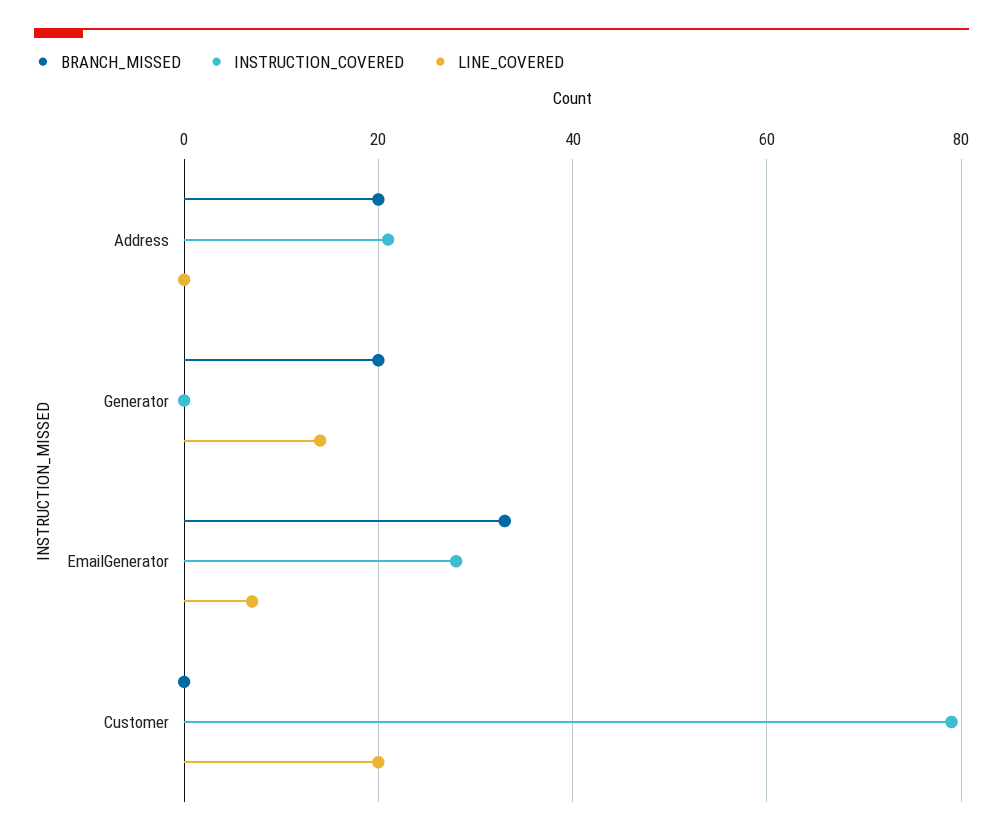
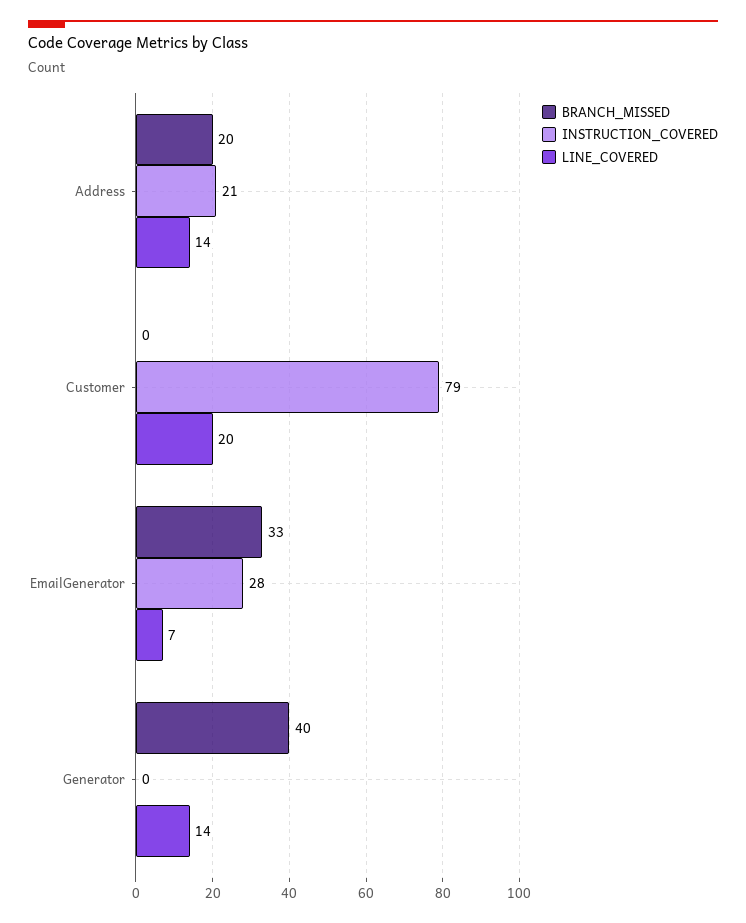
  {
    "BRANCH_MISSED": {
      "Address": 20,
-     "Generator": 20,
+     "Generator": 40,
      "EmailGenerator": 33,
      "Customer": 0
    },
    "INSTRUCTION_COVERED": {
      "Address": 21,
      "Generator": 0,
      "EmailGenerator": 28,
      "Customer": 79
    },
    "LINE_COVERED": {
-     "Address": 0,
+     "Address": 14,
      "Generator": 14,
      "EmailGenerator": 7,
      "Customer": 20
    }
  }

